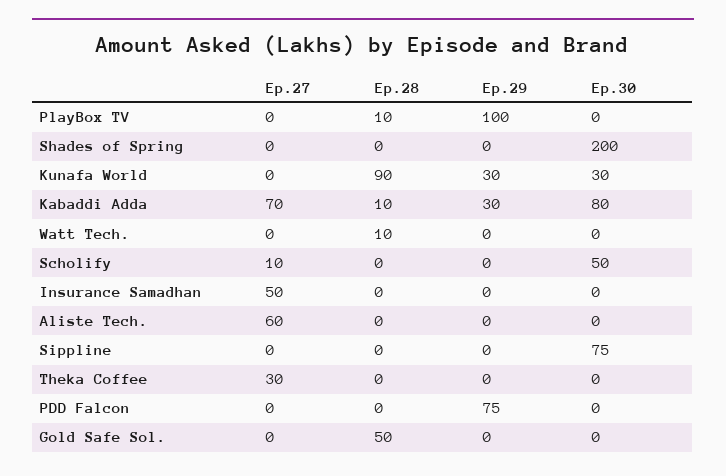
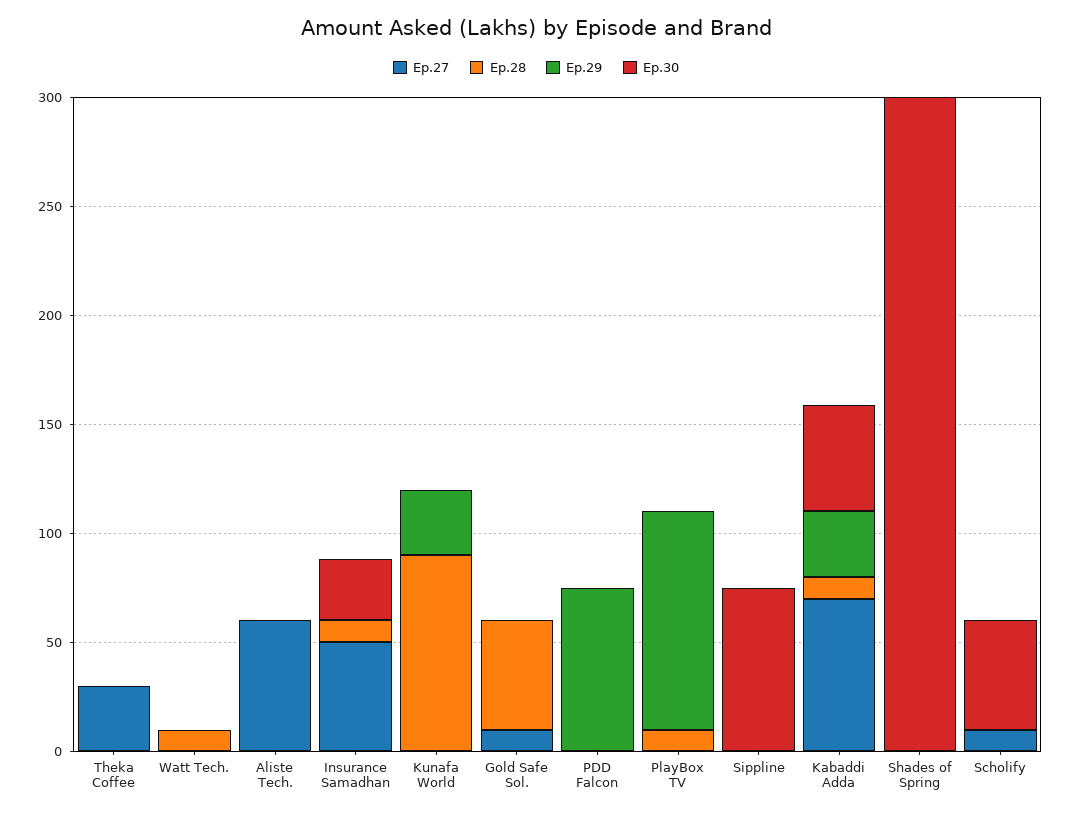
  {
    "Ep.27": {
      "PlayBox TV": 0,
      "Shades of Spring": 0,
      "Kunafa World": 0,
      "Kabaddi Adda": 70,
      "Watt Tech.": 0,
      "Scholify": 10,
      "Insurance Samadhan": 50,
      "Aliste Tech.": 60,
      "Sippline": 0,
      "Theka Coffee": 30,
      "PDD Falcon": 0,
-     "Gold Safe Sol.": 0
+     "Gold Safe Sol.": 10
    },
    "Ep.28": {
      "PlayBox TV": 10,
      "Shades of Spring": 0,
      "Kunafa World": 90,
      "Kabaddi Adda": 10,
      "Watt Tech.": 10,
      "Scholify": 0,
-     "Insurance Samadhan": 0,
+     "Insurance Samadhan": 10,
      "Aliste Tech.": 0,
      "Sippline": 0,
      "Theka Coffee": 0,
      "PDD Falcon": 0,
      "Gold Safe Sol.": 50
    },
    "Ep.29": {
      "PlayBox TV": 100,
      "Shades of Spring": 0,
      "Kunafa World": 30,
      "Kabaddi Adda": 30,
      "Watt Tech.": 0,
      "Scholify": 0,
      "Insurance Samadhan": 0,
      "Aliste Tech.": 0,
      "Sippline": 0,
      "Theka Coffee": 0,
      "PDD Falcon": 75,
      "Gold Safe Sol.": 0
    },
    "Ep.30": {
      "PlayBox TV": 0,
-     "Shades of Spring": 200,
+     "Shades of Spring": 300,
-     "Kunafa World": 30,
+     "Kunafa World": 0,
-     "Kabaddi Adda": 80,
+     "Kabaddi Adda": 50,
      "Watt Tech.": 0,
      "Scholify": 50,
-     "Insurance Samadhan": 0,
+     "Insurance Samadhan": 30,
      "Aliste Tech.": 0,
      "Sippline": 75,
      "Theka Coffee": 0,
      "PDD Falcon": 0,
      "Gold Safe Sol.": 0
    }
  }

